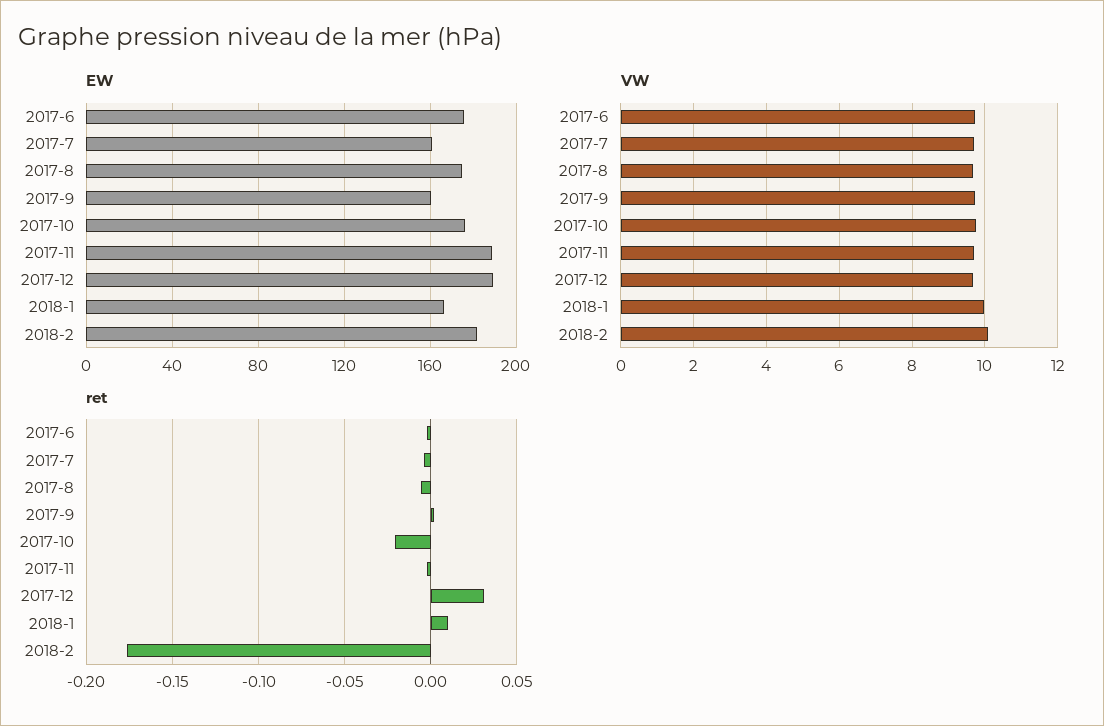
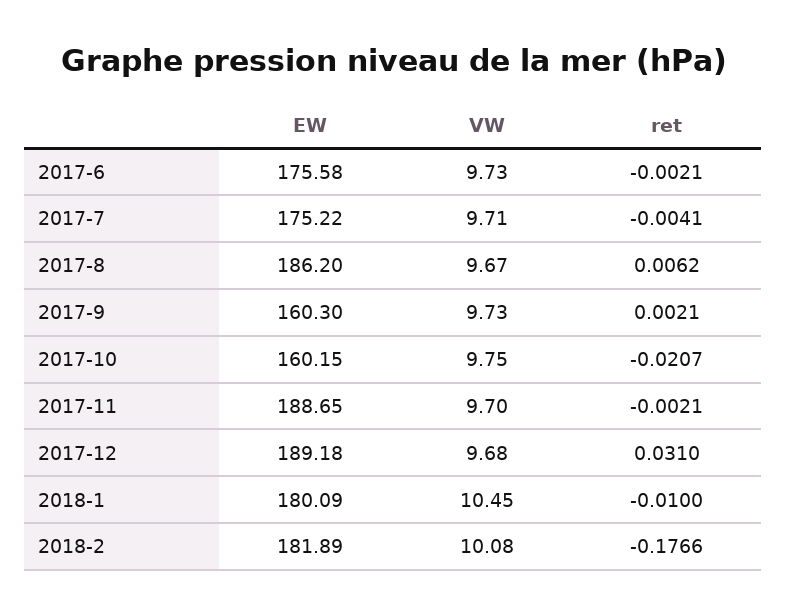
  {
    "EW": {
      "2017-6": 175.58,
-     "2017-7": 160,
+     "2017-7": 175.22,
-     "2017-8": 175,
+     "2017-8": 186.2,
      "2017-9": 160.3,
-     "2017-10": 175,
+     "2017-10": 160.15,
      "2017-11": 188.65,
      "2017-12": 189.18,
-     "2018-1": 165,
+     "2018-1": 180.09,
      "2018-2": 181.89
    },
    "VW": {
      "2017-6": 9.73,
      "2017-7": 9.71,
      "2017-8": 9.67,
      "2017-9": 9.73,
      "2017-10": 9.75,
      "2017-11": 9.7,
      "2017-12": 9.68,
-     "2018-1": 10,
+     "2018-1": 10.45,
      "2018-2": 10.08
    },
    "ret": {
      "2017-6": -0.0021,
      "2017-7": -0.0041,
-     "2017-8": -0.005,
+     "2017-8": 0.0062,
      "2017-9": 0.0021,
      "2017-10": -0.0207,
      "2017-11": -0.0021,
      "2017-12": 0.031,
-     "2018-1": 0.01,
+     "2018-1": -0.01,
      "2018-2": -0.1766
    }
  }

